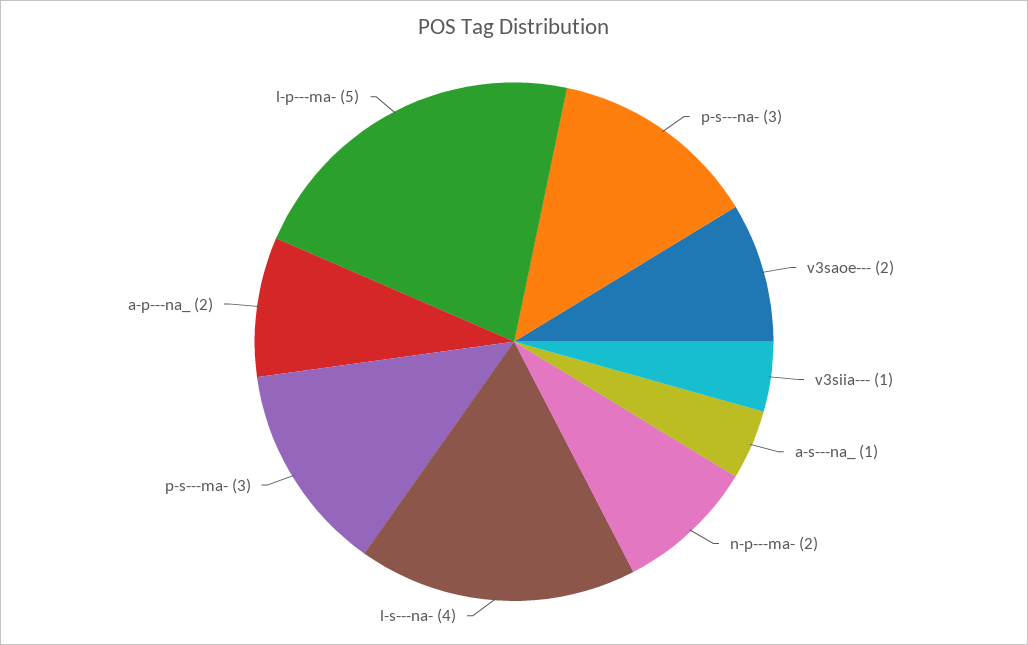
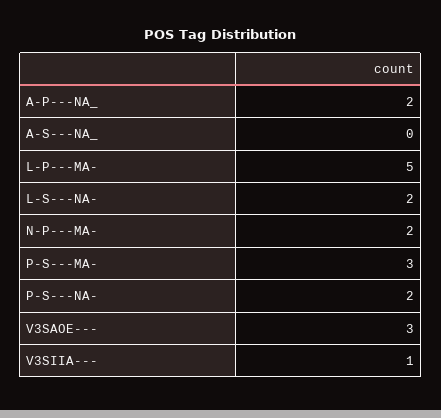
  {
-   "p-s---na-": 3,
+   "p-s---na-": 2,
-   "v3saoe---": 2,
+   "v3saoe---": 3,
    "v3siia---": 1,
-   "a-s---na_": 1,
+   "a-s---na_": 0,
    "n-p---ma-": 2,
-   "l-s---na-": 4,
+   "l-s---na-": 2,
    "p-s---ma-": 3,
    "a-p---na_": 2,
    "l-p---ma-": 5
  }

